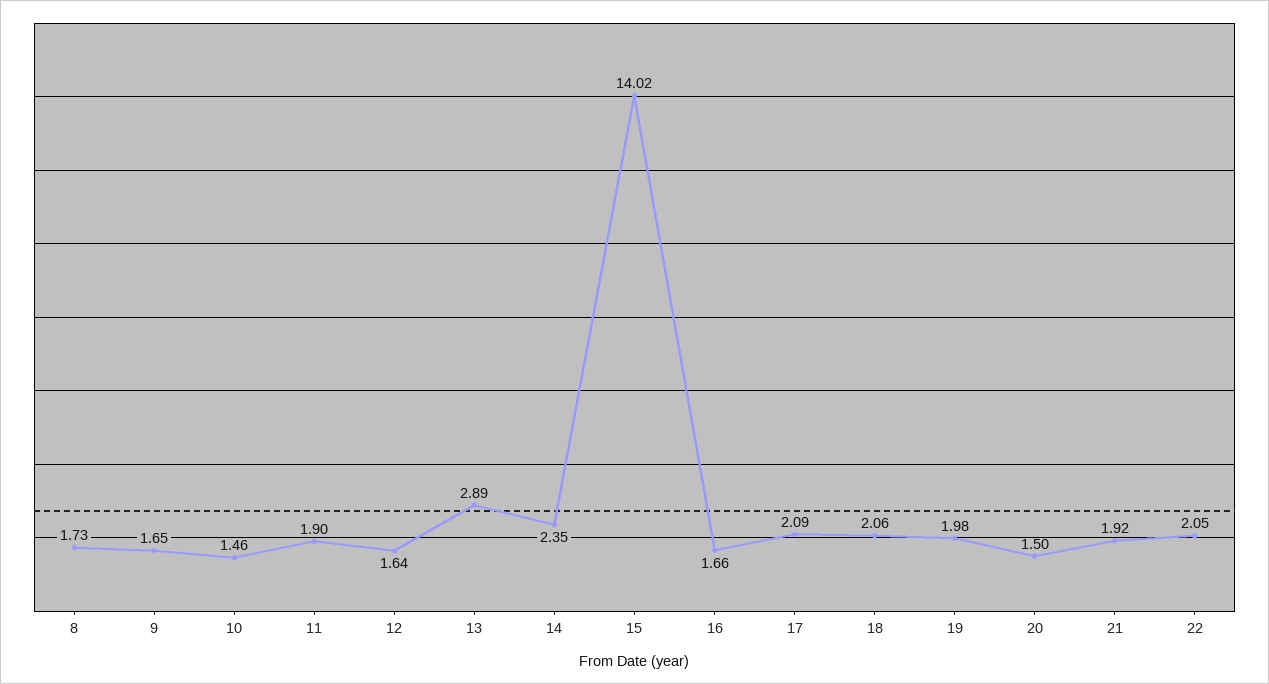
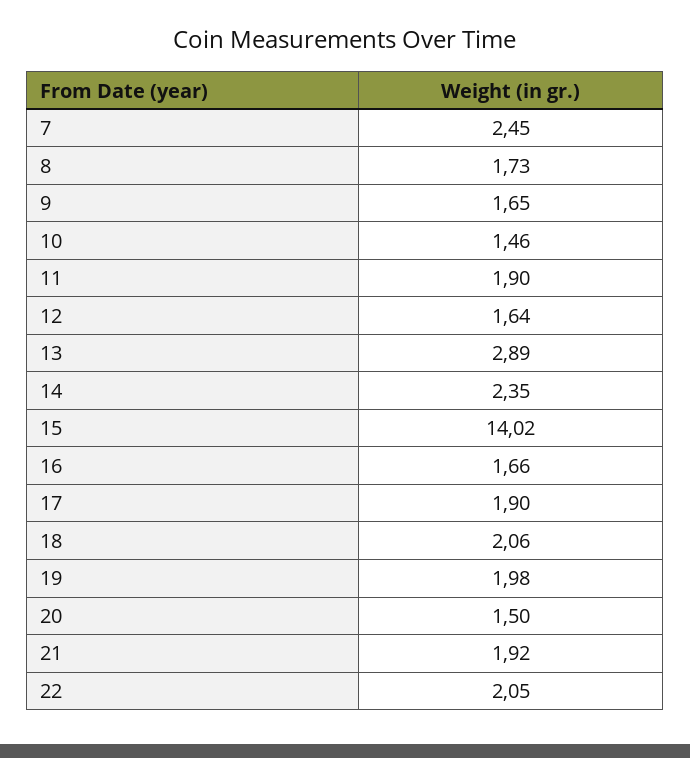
  {
    "8": 1.73,
    "9": 1.65,
    "10": 1.46,
    "11": 1.9,
    "12": 1.64,
    "13": 2.89,
    "14": 2.35,
    "15": 14.02,
    "16": 1.66,
-   "17": 2.09,
+   "17": 1.9,
    "18": 2.06,
    "19": 1.98,
    "20": 1.5,
    "21": 1.92,
-   "22": 2.05
+   "22": 2.05,
+   "7": 2.45
  }

